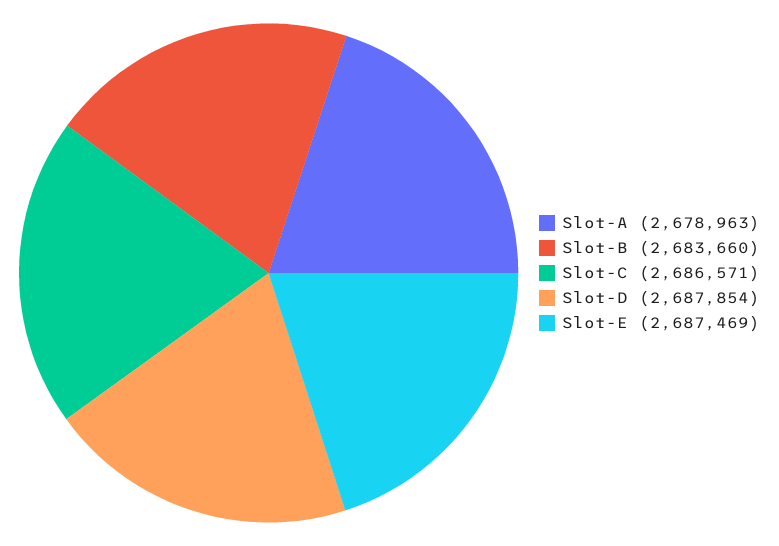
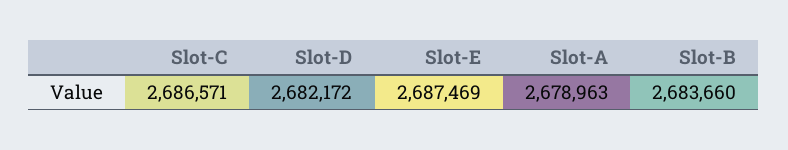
  {
    "Slot-A": 2678963,
    "Slot-B": 2683660,
    "Slot-C": 2686571,
-   "Slot-D": 2687854,
+   "Slot-D": 2682172,
    "Slot-E": 2687469
  }

